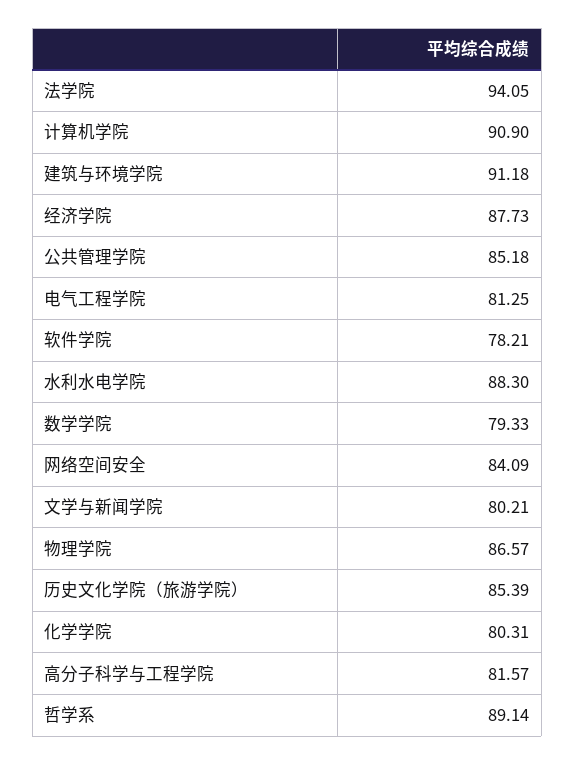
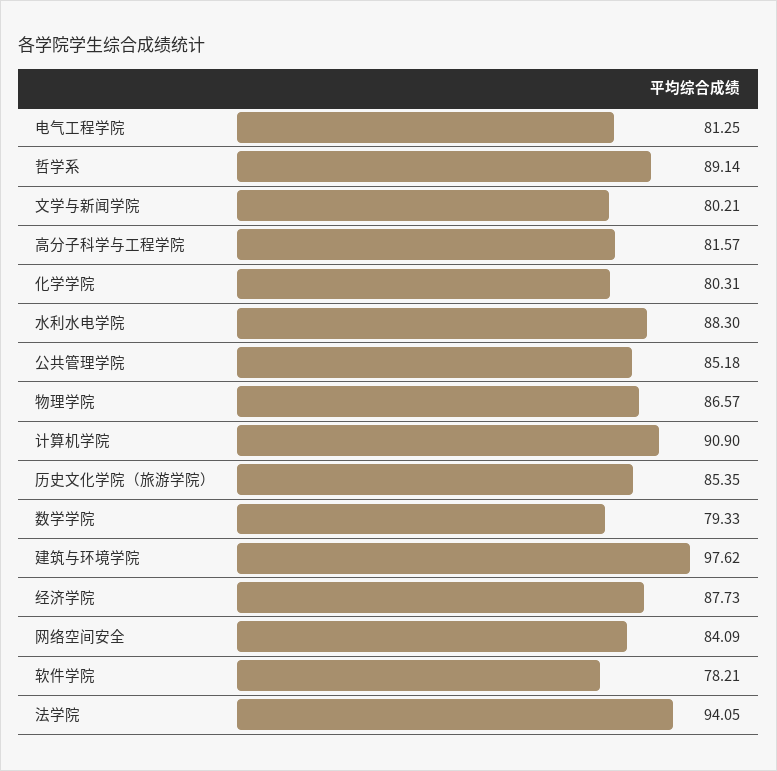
  {
    "法学院": 94.05,
    "计算机学院": 90.9,
-   "建筑与环境学院": 91.18,
+   "建筑与环境学院": 97.62,
    "经济学院": 87.73,
    "公共管理学院": 85.18,
    "电气工程学院": 81.25,
    "软件学院": 78.21,
    "水利水电学院": 88.3,
    "数学学院": 79.33,
    "网络空间安全": 84.09,
    "文学与新闻学院": 80.21,
    "物理学院": 86.57,
-   "历史文化学院（旅游学院）": 85.39,
+   "历史文化学院（旅游学院）": 85.35,
    "化学学院": 80.31,
    "高分子科学与工程学院": 81.57,
    "哲学系": 89.14
  }

